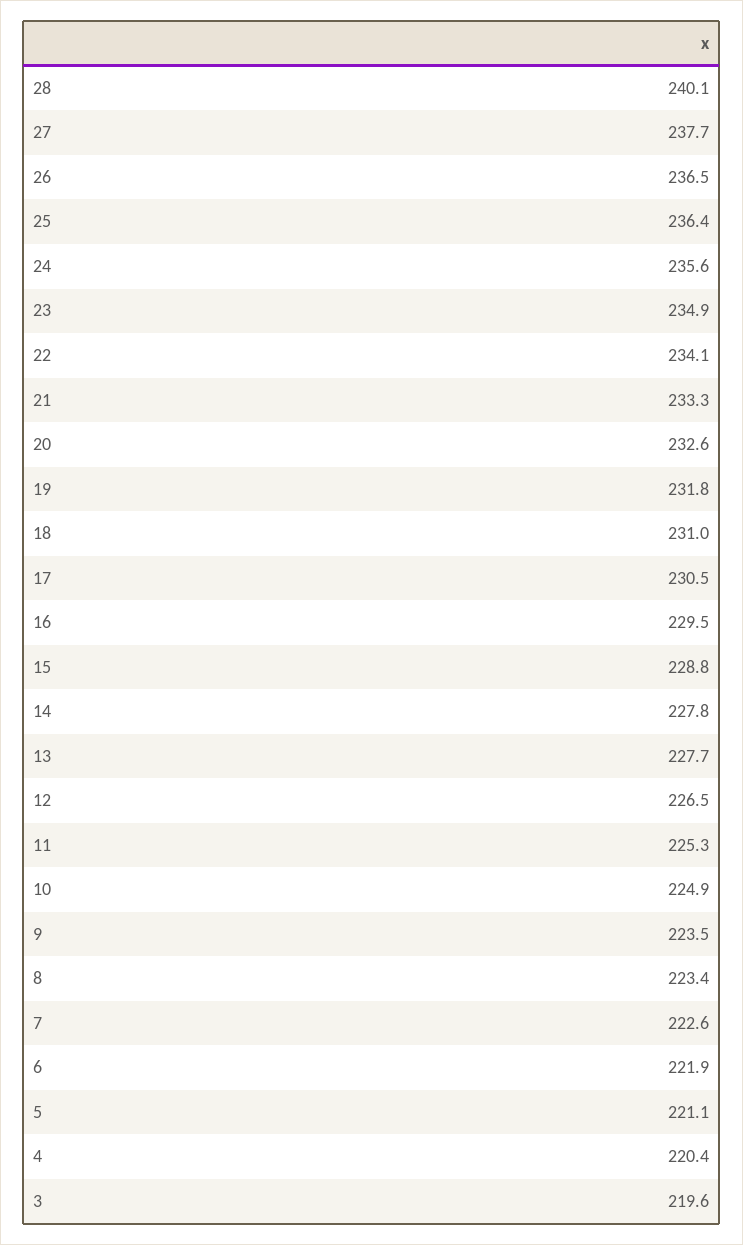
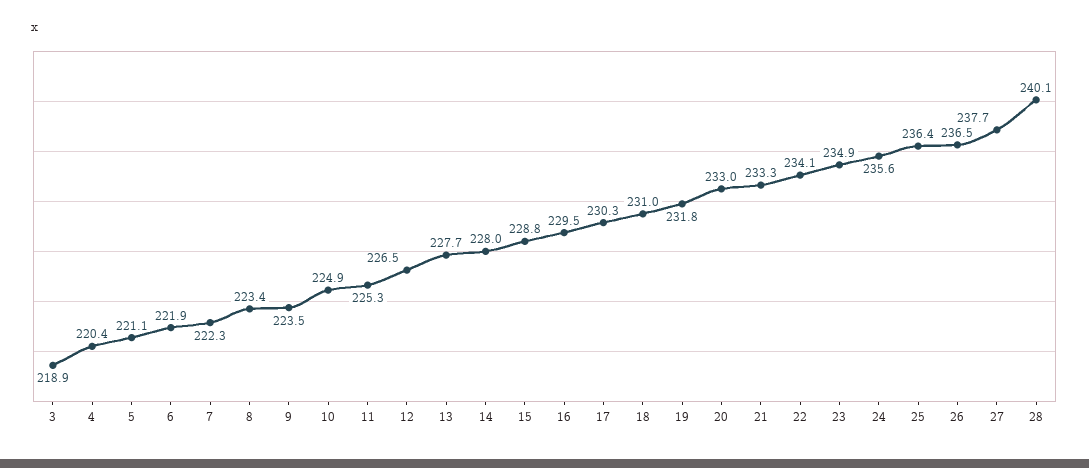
  {
    "28": 240.1,
    "27": 237.7,
    "26": 236.5,
    "25": 236.4,
    "24": 235.6,
    "23": 234.9,
    "22": 234.1,
    "21": 233.3,
-   "20": 232.6,
+   "20": 233,
    "19": 231.8,
    "18": 231,
-   "17": 230.5,
+   "17": 230.3,
    "16": 229.5,
    "15": 228.8,
-   "14": 227.8,
+   "14": 228,
    "13": 227.7,
    "12": 226.5,
    "11": 225.3,
    "10": 224.9,
    "9": 223.5,
    "8": 223.4,
-   "7": 222.6,
+   "7": 222.3,
    "6": 221.9,
    "5": 221.1,
    "4": 220.4,
-   "3": 219.6
+   "3": 218.9
  }

